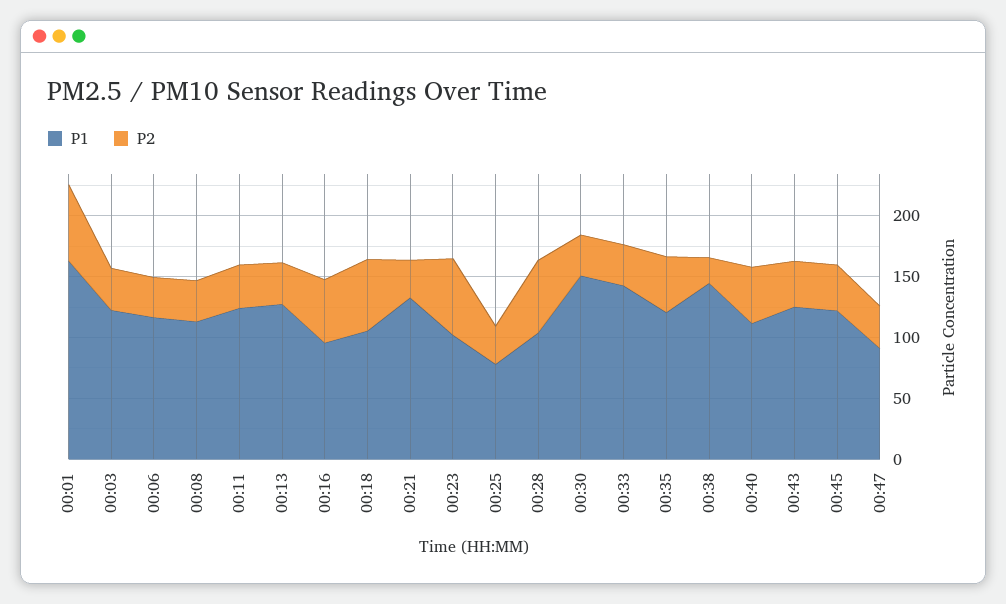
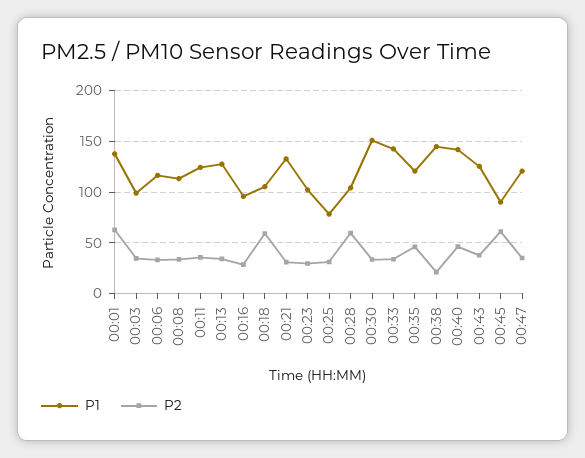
  {
    "P1": {
-     "00:01": 160,
+     "00:01": 140,
-     "00:03": 120,
+     "00:03": 100,
      "00:06": 120,
      "00:08": 110,
      "00:11": 120,
      "00:13": 130,
      "00:16": 100,
      "00:18": 110,
      "00:21": 130,
      "00:23": 100,
      "00:25": 80,
      "00:28": 100,
      "00:30": 150,
      "00:33": 140,
      "00:35": 120,
      "00:38": 140,
-     "00:40": 110,
+     "00:40": 140,
      "00:43": 130,
-     "00:45": 120,
+     "00:45": 90,
-     "00:47": 90
+     "00:47": 120
    },
    "P2": {
      "00:01": 60,
      "00:03": 30,
      "00:06": 30,
      "00:08": 30,
      "00:11": 40,
      "00:13": 30,
-     "00:16": 50,
+     "00:16": 30,
      "00:18": 60,
      "00:21": 30,
-     "00:23": 60,
+     "00:23": 30,
      "00:25": 30,
      "00:28": 60,
      "00:30": 30,
      "00:33": 30,
      "00:35": 50,
      "00:38": 20,
      "00:40": 50,
      "00:43": 40,
-     "00:45": 40,
+     "00:45": 60,
      "00:47": 30
    }
  }

